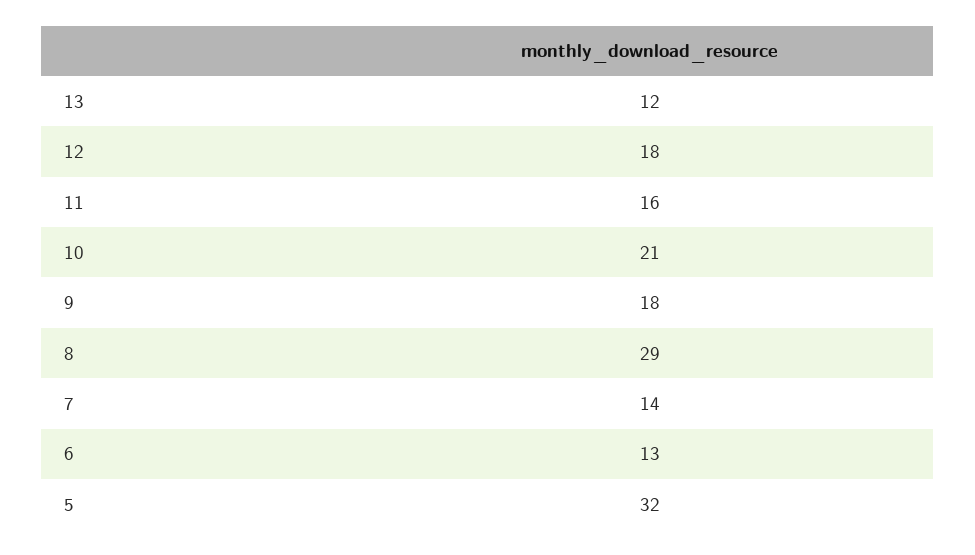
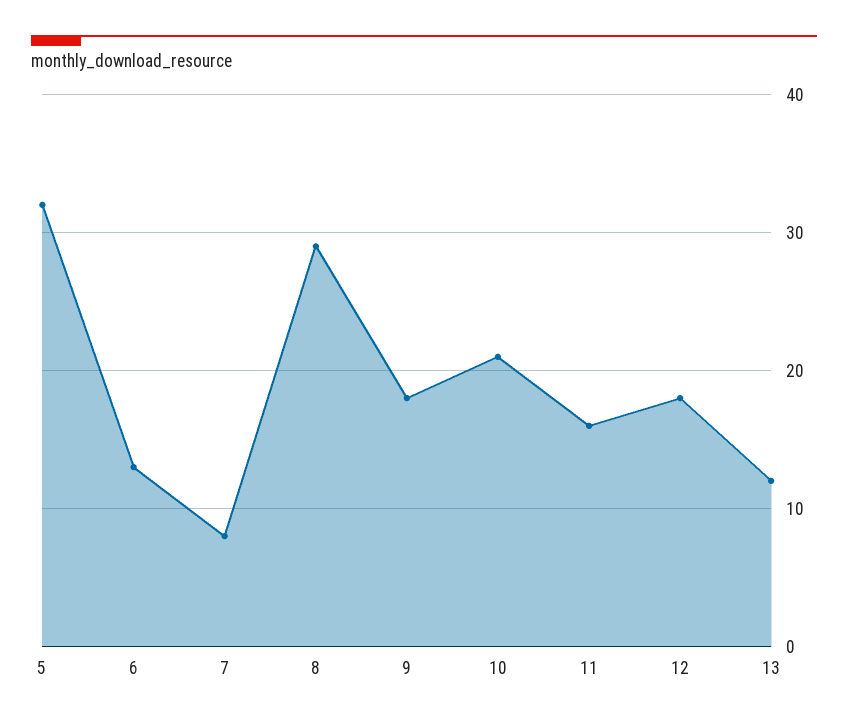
  {
    "13": 12,
    "12": 18,
    "11": 16,
    "10": 21,
    "9": 18,
    "8": 29,
-   "7": 14,
+   "7": 8,
    "6": 13,
    "5": 32
  }

